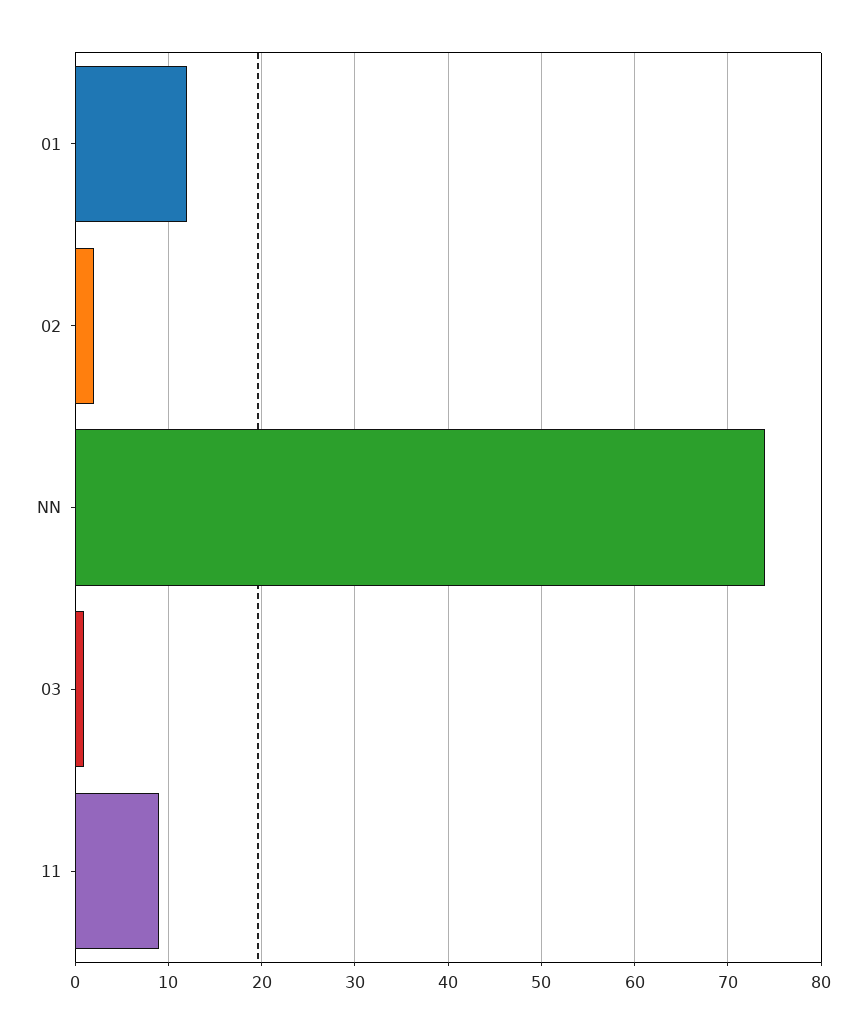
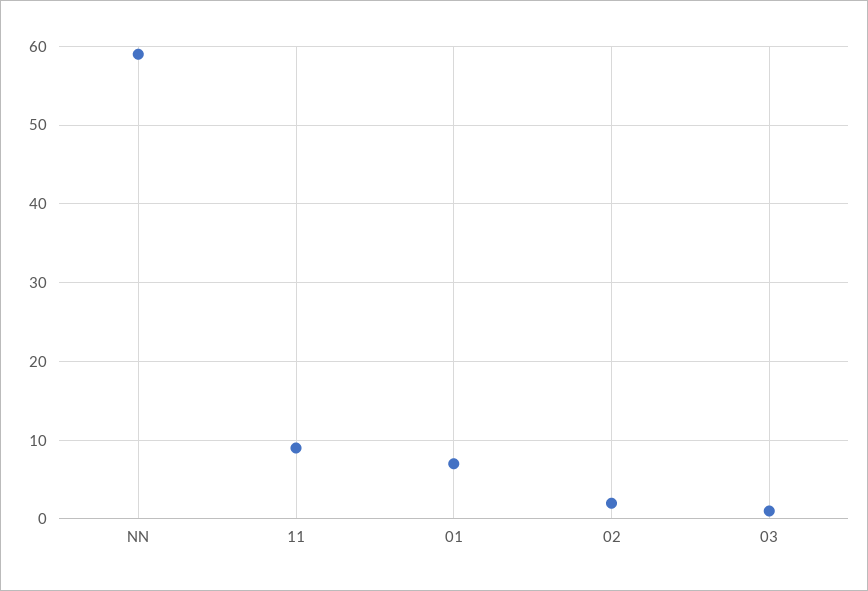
  {
-   "01": 12,
+   "01": 7,
    "02": 2,
-   "NN": 74,
+   "NN": 59,
    "03": 1,
    "11": 9
  }

